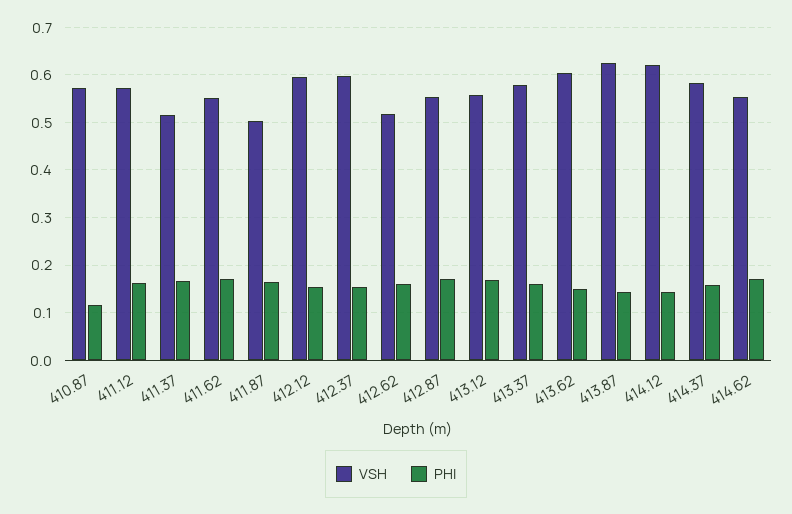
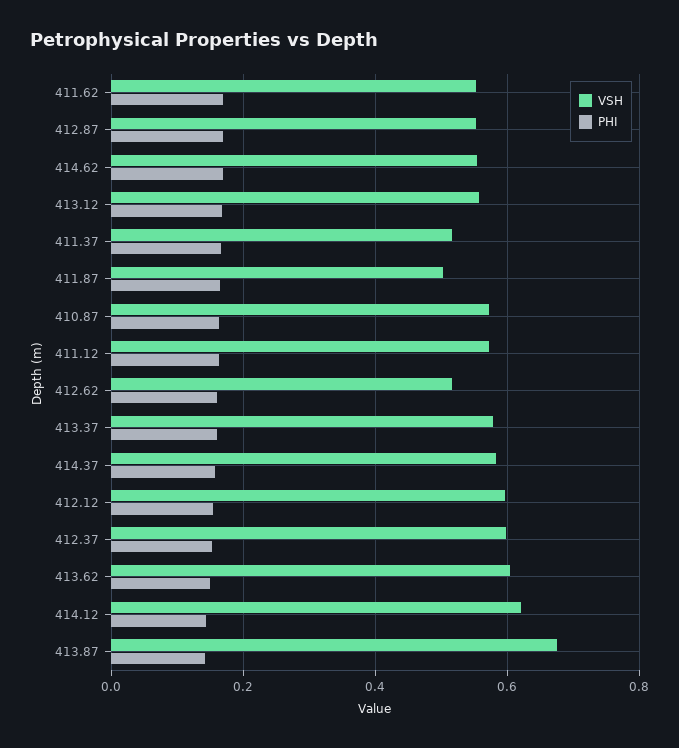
  {
    "VSH": {
      "410.87": 0.58,
      "411.12": 0.58,
      "411.37": 0.52,
      "411.62": 0.56,
      "411.87": 0.5,
      "412.12": 0.6,
      "412.37": 0.6,
      "412.62": 0.52,
      "412.87": 0.56,
      "413.12": 0.56,
      "413.37": 0.58,
      "413.62": 0.6,
-     "413.87": 0.62,
+     "413.87": 0.68,
      "414.12": 0.62,
      "414.37": 0.58,
      "414.62": 0.56
    },
    "PHI": {
-     "410.87": 0.12,
+     "410.87": 0.16,
      "411.12": 0.16,
      "411.37": 0.16,
      "411.62": 0.18,
      "411.87": 0.16,
      "412.12": 0.16,
      "412.37": 0.16,
      "412.62": 0.16,
      "412.87": 0.18,
      "413.12": 0.16,
      "413.37": 0.16,
      "413.62": 0.16,
      "413.87": 0.14,
      "414.12": 0.14,
      "414.37": 0.16,
      "414.62": 0.18
    }
  }

